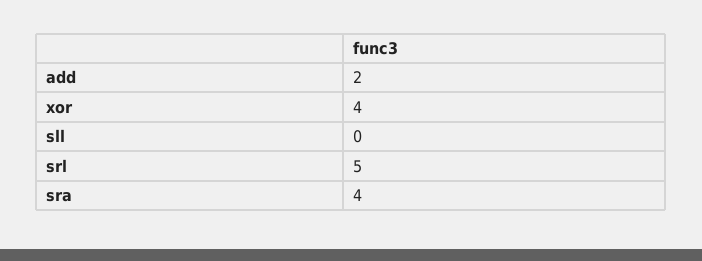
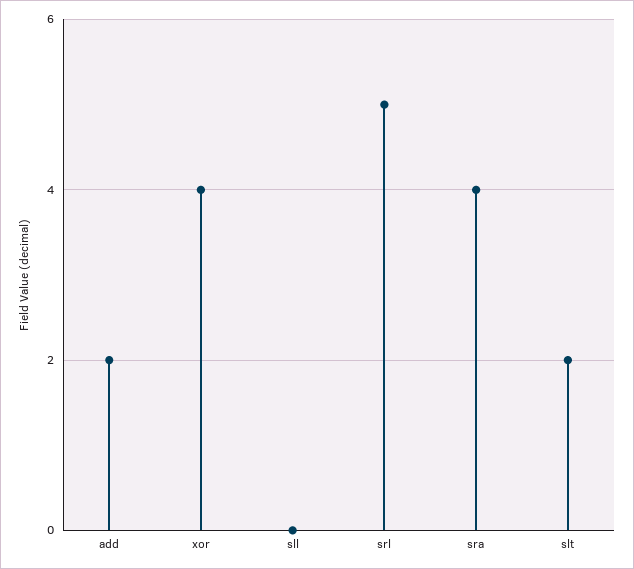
  {
    "add": 2,
    "xor": 4,
    "sll": 0,
    "srl": 5,
-   "sra": 4
+   "sra": 4,
+   "slt": 2
  }

